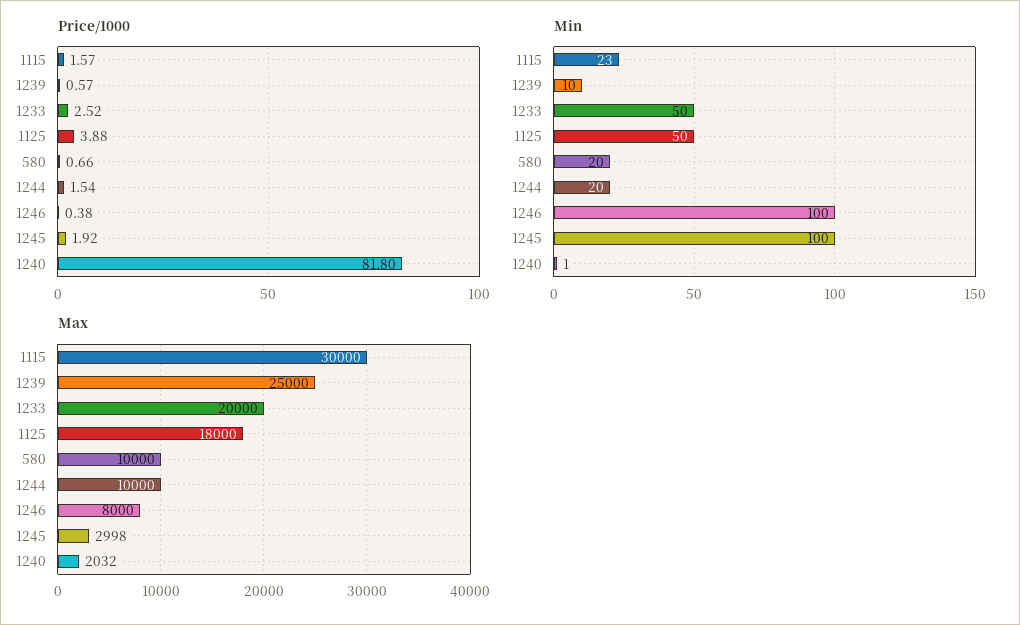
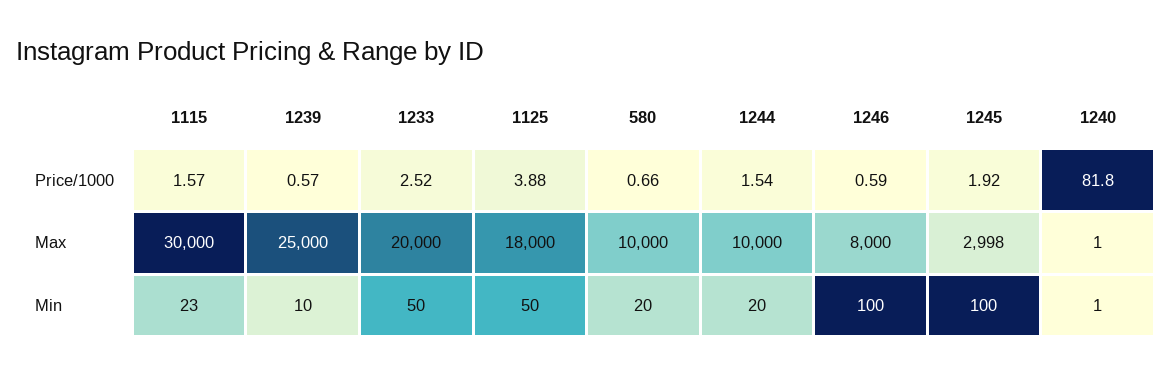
  {
    "Price/1000": {
      "1115": 1.57,
      "1239": 0.57,
      "1233": 2.52,
      "1125": 3.88,
      "580": 0.66,
      "1244": 1.54,
-     "1246": 0.38,
+     "1246": 0.59,
      "1245": 1.92,
      "1240": 81.8
    },
    "Min": {
      "1115": 23,
      "1239": 10,
      "1233": 50,
      "1125": 50,
      "580": 20,
      "1244": 20,
      "1246": 100,
      "1245": 100,
      "1240": 1
    },
    "Max": {
      "1115": 30000,
      "1239": 25000,
      "1233": 20000,
      "1125": 18000,
      "580": 10000,
      "1244": 10000,
      "1246": 8000,
      "1245": 2998,
-     "1240": 2032
+     "1240": 1
    }
  }

